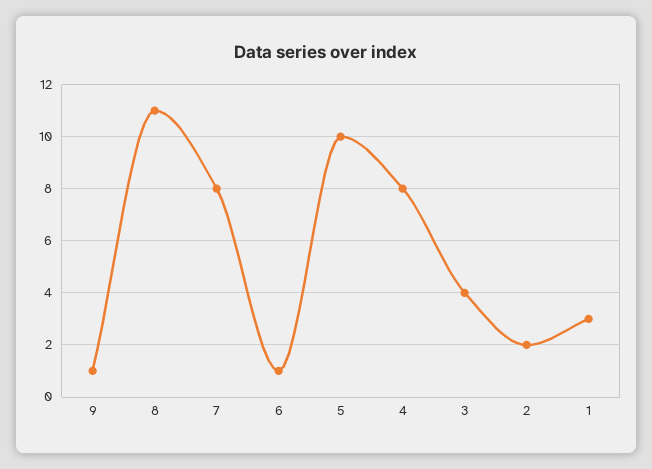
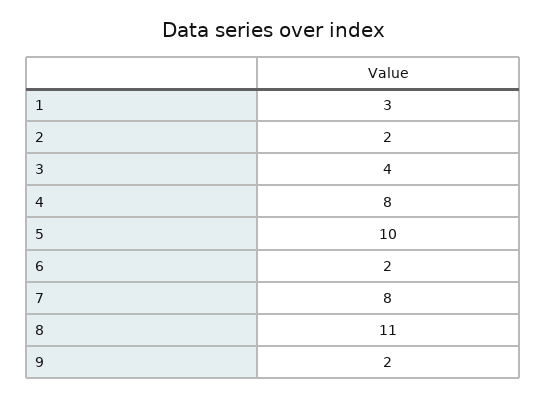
  {
-   "9": 1,
+   "9": 2,
    "8": 11,
    "7": 8,
-   "6": 1,
+   "6": 2,
    "5": 10,
    "4": 8,
    "3": 4,
    "2": 2,
    "1": 3
  }

